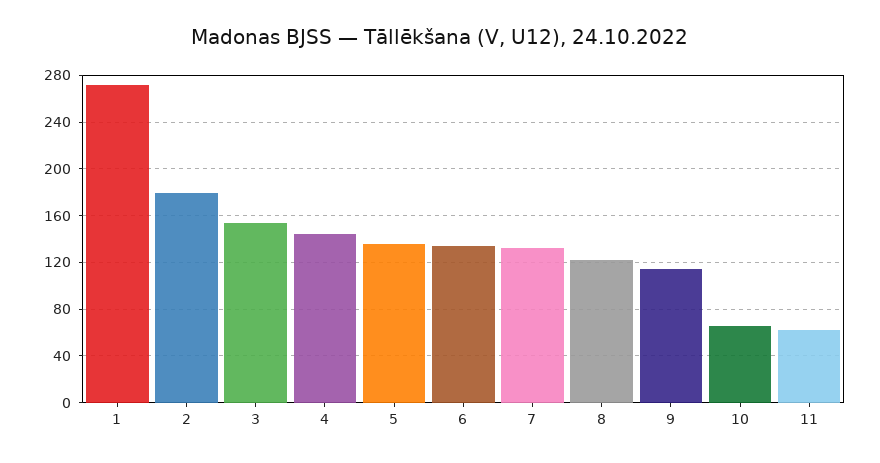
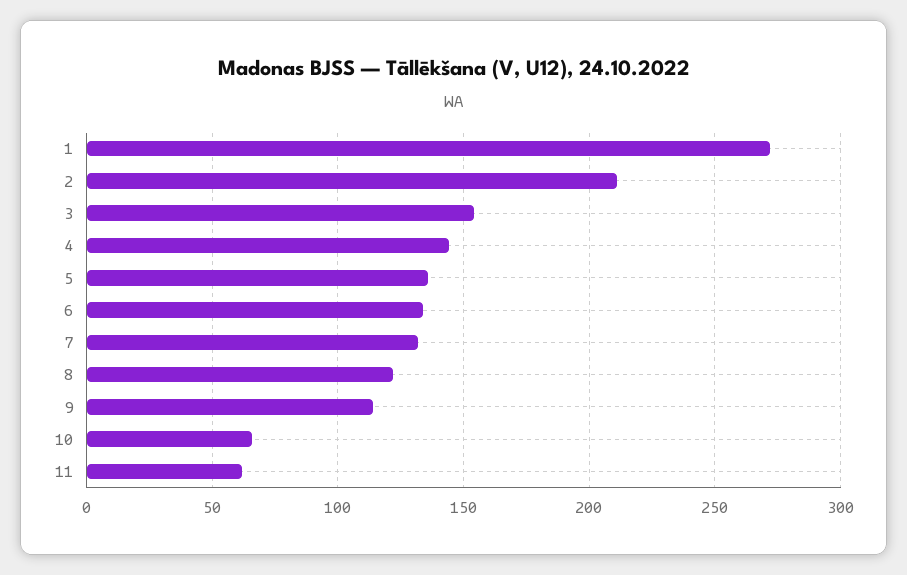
  {
    "1": 270,
-   "2": 180,
+   "2": 210,
    "3": 155,
    "4": 145,
    "5": 135,
    "6": 135,
    "7": 130,
    "8": 120,
    "9": 115,
    "10": 65,
    "11": 60
  }

